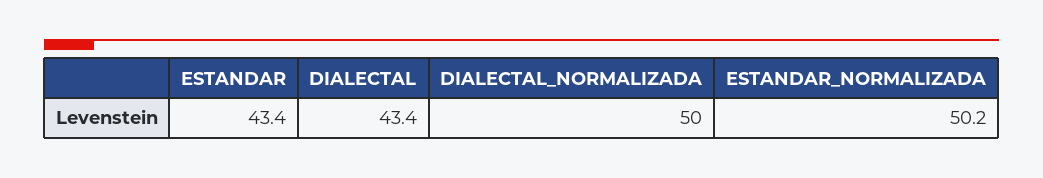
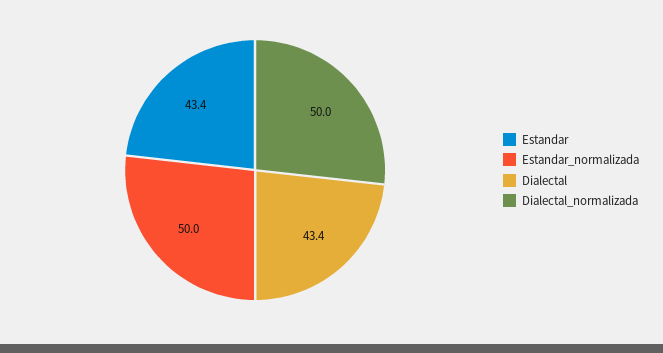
  {
    "ESTANDAR": 43.4,
    "DIALECTAL": 43.4,
    "DIALECTAL_NORMALIZADA": 50,
-   "ESTANDAR_NORMALIZADA": 50.2
+   "ESTANDAR_NORMALIZADA": 50
  }

